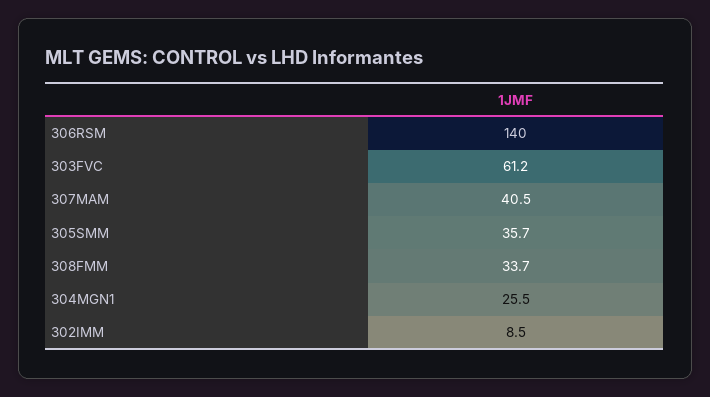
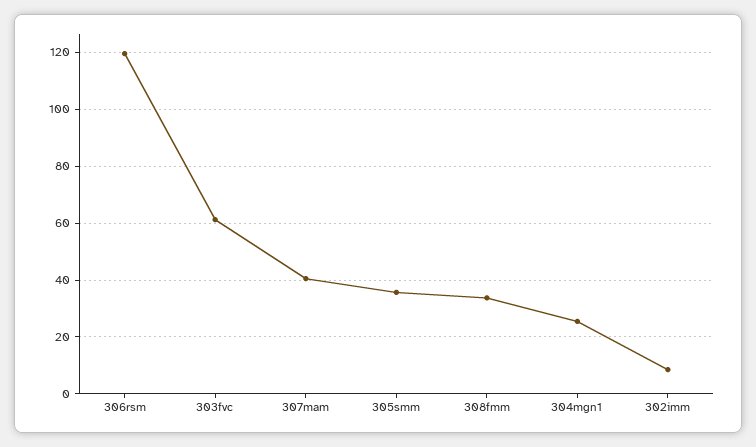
  {
-   "306RSM": 140,
+   "306RSM": 120,
    "303FVC": 61.2,
    "307MAM": 40.5,
    "305SMM": 35.7,
    "308FMM": 33.7,
    "304MGN1": 25.5,
    "302IMM": 8.5
  }

